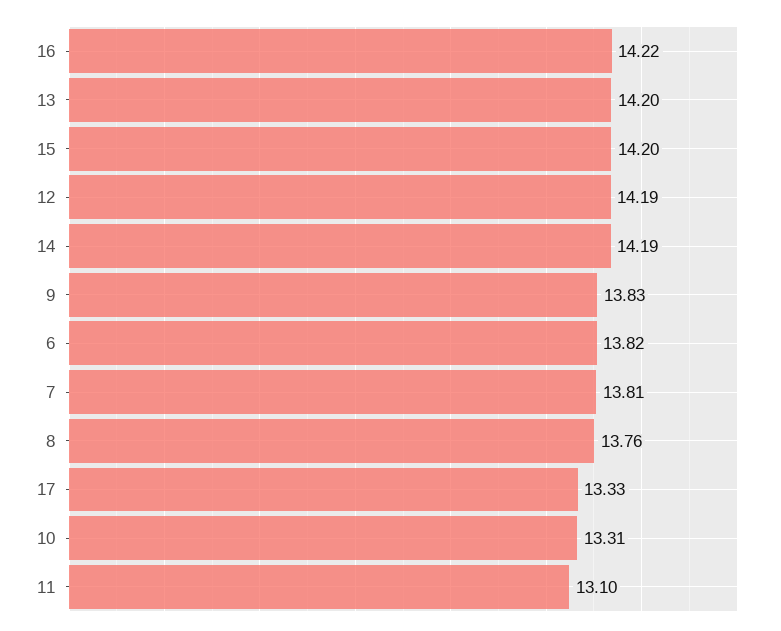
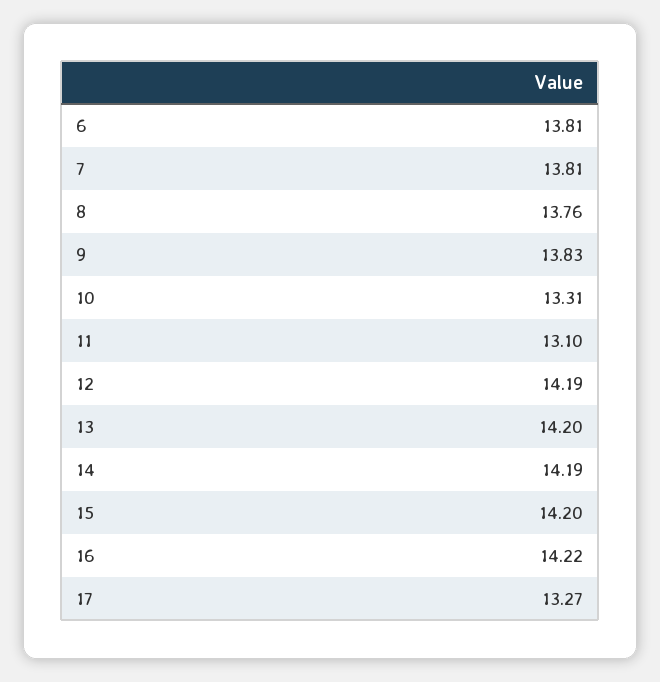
  {
    "16": 14.22,
    "13": 14.2,
    "15": 14.2,
    "12": 14.19,
    "14": 14.19,
    "9": 13.83,
-   "6": 13.82,
+   "6": 13.81,
    "7": 13.81,
    "8": 13.76,
-   "17": 13.33,
+   "17": 13.27,
    "10": 13.31,
    "11": 13.1
  }

